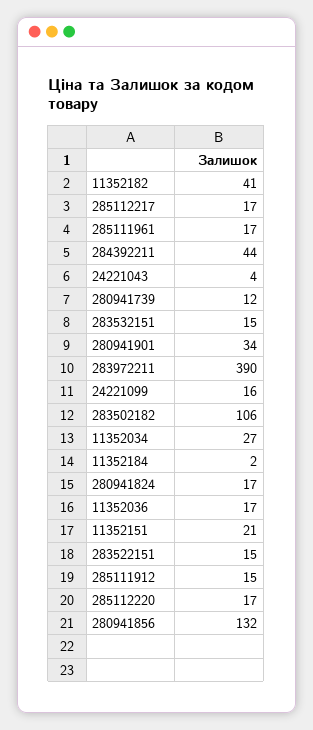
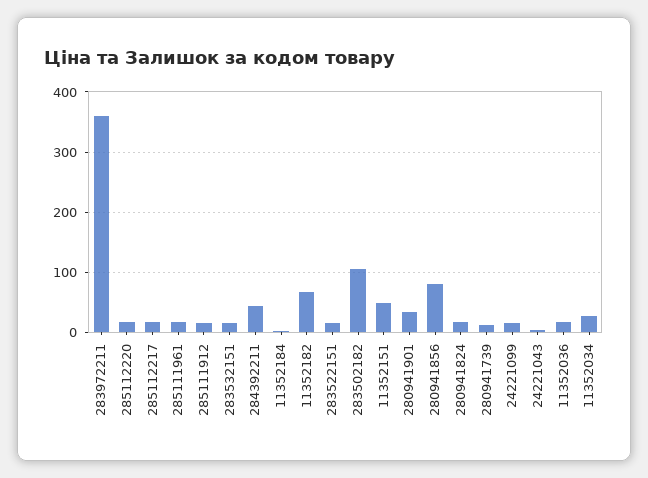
  {
-   "11352182": 41,
+   "11352182": 70,
    "285112217": 17,
    "285111961": 17,
    "284392211": 44,
    "24221043": 4,
    "280941739": 12,
    "283532151": 15,
    "280941901": 34,
-   "283972211": 390,
+   "283972211": 360,
    "24221099": 16,
    "283502182": 106,
    "11352034": 27,
    "11352184": 2,
    "280941824": 17,
    "11352036": 17,
-   "11352151": 21,
+   "11352151": 50,
    "283522151": 15,
    "285111912": 15,
    "285112220": 17,
-   "280941856": 132
+   "280941856": 80
  }

